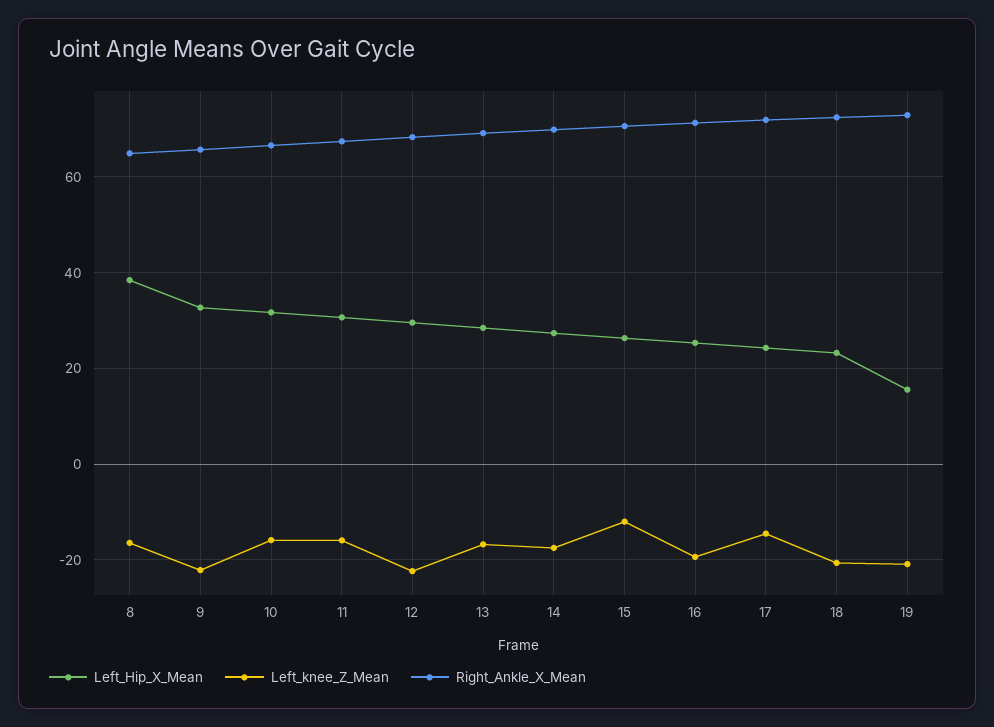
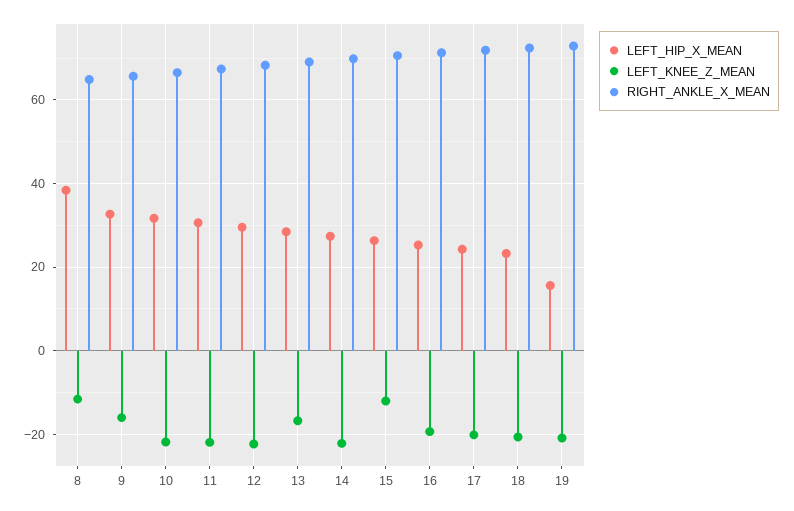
  {
    "Left_Hip_X_Mean": {
      "8": 38,
      "9": 32,
      "10": 32,
      "11": 30,
      "12": 30,
      "13": 28,
      "14": 28,
      "15": 26,
      "16": 26,
      "17": 24,
      "18": 24,
      "19": 16
    },
    "Left_knee_Z_Mean": {
-     "8": -16,
+     "8": -12,
-     "9": -22,
+     "9": -16,
-     "10": -16,
+     "10": -22,
-     "11": -16,
+     "11": -22,
      "12": -22,
      "13": -16,
-     "14": -18,
+     "14": -22,
      "15": -12,
      "16": -20,
-     "17": -14,
+     "17": -20,
      "18": -20,
      "19": -20
    },
    "Right_Ankle_X_Mean": {
      "8": 64,
      "9": 66,
      "10": 66,
      "11": 68,
      "12": 68,
      "13": 70,
      "14": 70,
      "15": 70,
      "16": 72,
      "17": 72,
      "18": 72,
      "19": 72
    }
  }

